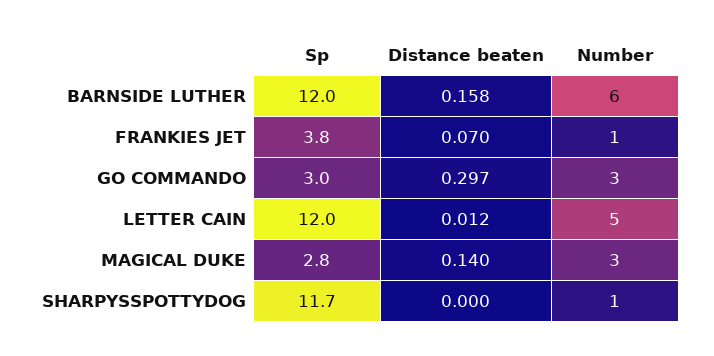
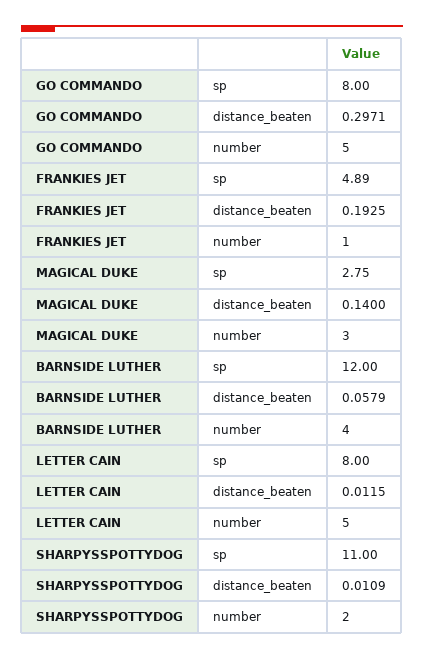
  {
    "Sp": {
      "BARNSIDE LUTHER": 12,
-     "FRANKIES JET": 3.8,
+     "FRANKIES JET": 4.89,
-     "GO COMMANDO": 3,
+     "GO COMMANDO": 8,
-     "LETTER CAIN": 12,
+     "LETTER CAIN": 8,
      "MAGICAL DUKE": 2.75,
-     "SHARPYSSPOTTYDOG": 11.7
+     "SHARPYSSPOTTYDOG": 11
    },
    "Distance beaten": {
-     "BARNSIDE LUTHER": 0.158,
+     "BARNSIDE LUTHER": 0.0579,
-     "FRANKIES JET": 0.07,
+     "FRANKIES JET": 0.1925,
      "GO COMMANDO": 0.2971,
      "LETTER CAIN": 0.0115,
      "MAGICAL DUKE": 0.14,
-     "SHARPYSSPOTTYDOG": 0
+     "SHARPYSSPOTTYDOG": 0.0109
    },
    "Number": {
-     "BARNSIDE LUTHER": 6,
+     "BARNSIDE LUTHER": 4,
      "FRANKIES JET": 1,
-     "GO COMMANDO": 3,
+     "GO COMMANDO": 5,
      "LETTER CAIN": 5,
      "MAGICAL DUKE": 3,
-     "SHARPYSSPOTTYDOG": 1
+     "SHARPYSSPOTTYDOG": 2
    }
  }

